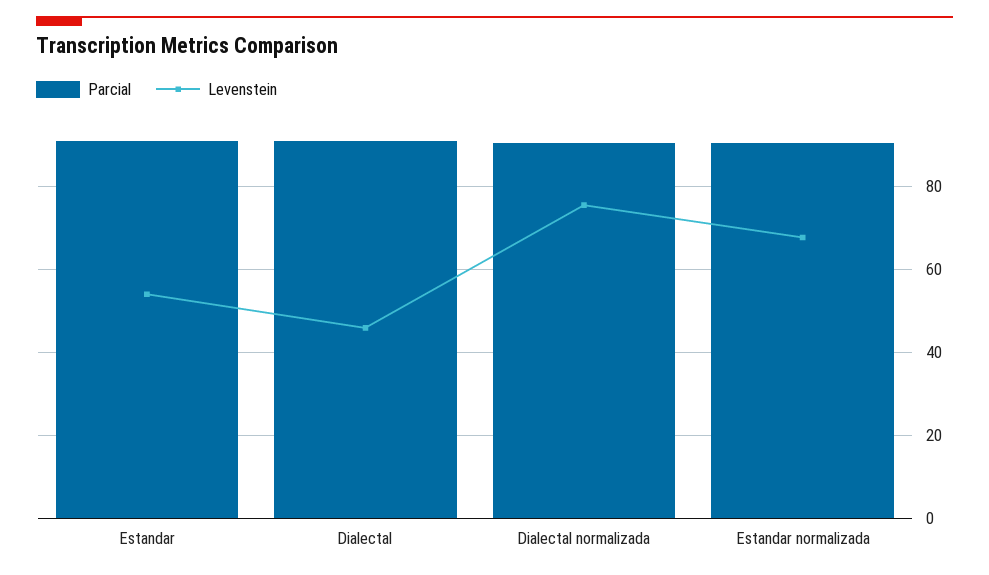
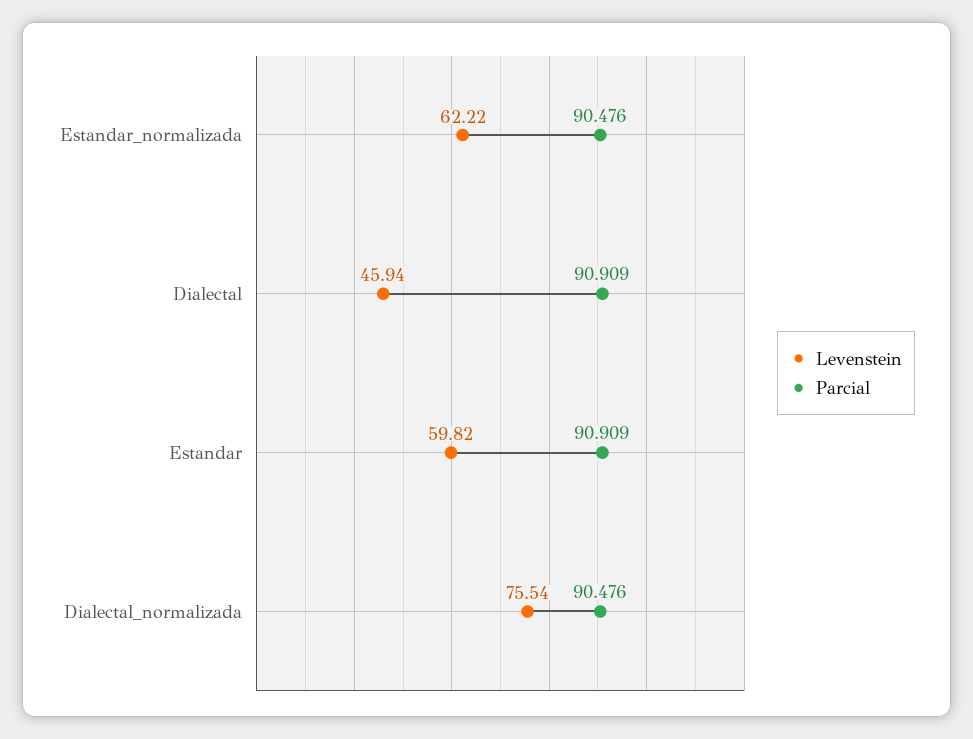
  {
    "Parcial": {
      "Estandar": 90.909,
      "Dialectal": 90.909,
      "Dialectal normalizada": 90.476,
      "Estandar normalizada": 90.476
    },
    "Levenstein": {
-     "Estandar": 54,
+     "Estandar": 59.82,
      "Dialectal": 45.94,
      "Dialectal normalizada": 75.54,
-     "Estandar normalizada": 68
+     "Estandar normalizada": 62.22
    }
  }

